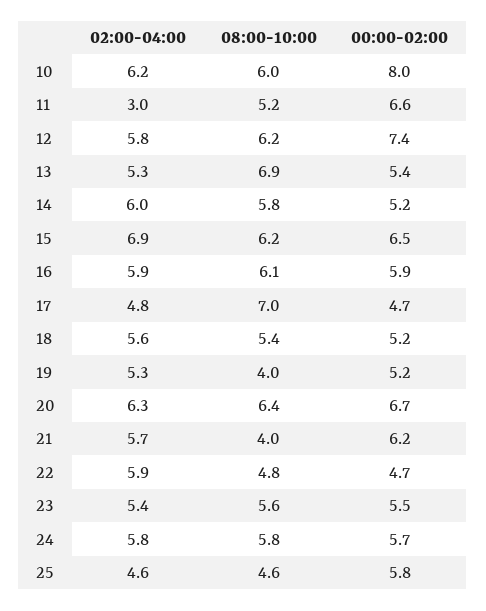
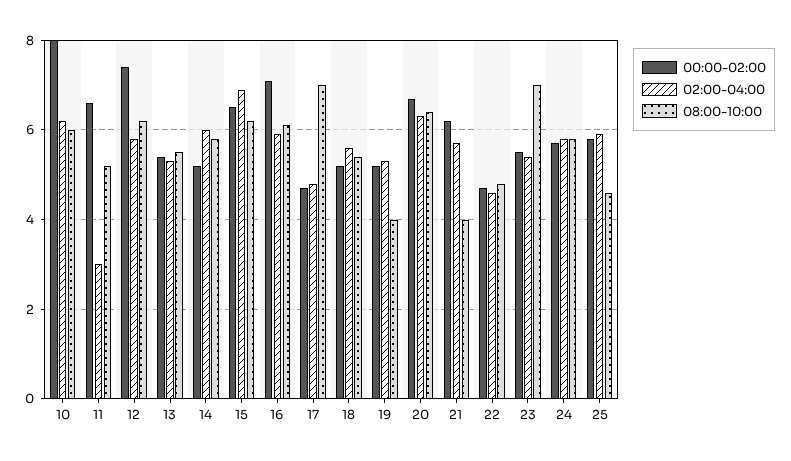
  {
    "02:00-04:00": {
      "10": 6.2,
      "11": 3,
      "12": 5.8,
      "13": 5.3,
      "14": 6,
      "15": 6.9,
      "16": 5.9,
      "17": 4.8,
      "18": 5.6,
      "19": 5.3,
      "20": 6.3,
      "21": 5.7,
-     "22": 5.9,
+     "22": 4.5,
      "23": 5.4,
      "24": 5.8,
-     "25": 4.6
+     "25": 6
    },
    "08:00-10:00": {
      "10": 6,
      "11": 5.2,
      "12": 6.2,
-     "13": 6.9,
+     "13": 5.5,
      "14": 5.8,
      "15": 6.2,
      "16": 6.1,
      "17": 7,
      "18": 5.4,
      "19": 4,
      "20": 6.4,
      "21": 4,
      "22": 4.8,
-     "23": 5.6,
+     "23": 7,
      "24": 5.8,
      "25": 4.6
    },
    "00:00-02:00": {
      "10": 8,
      "11": 6.6,
      "12": 7.4,
      "13": 5.4,
      "14": 5.2,
      "15": 6.5,
-     "16": 5.9,
+     "16": 7,
      "17": 4.7,
      "18": 5.2,
      "19": 5.2,
      "20": 6.7,
      "21": 6.2,
      "22": 4.7,
      "23": 5.5,
      "24": 5.7,
      "25": 5.8
    }
  }

